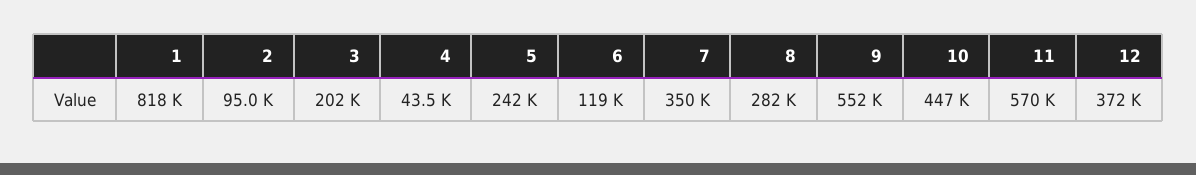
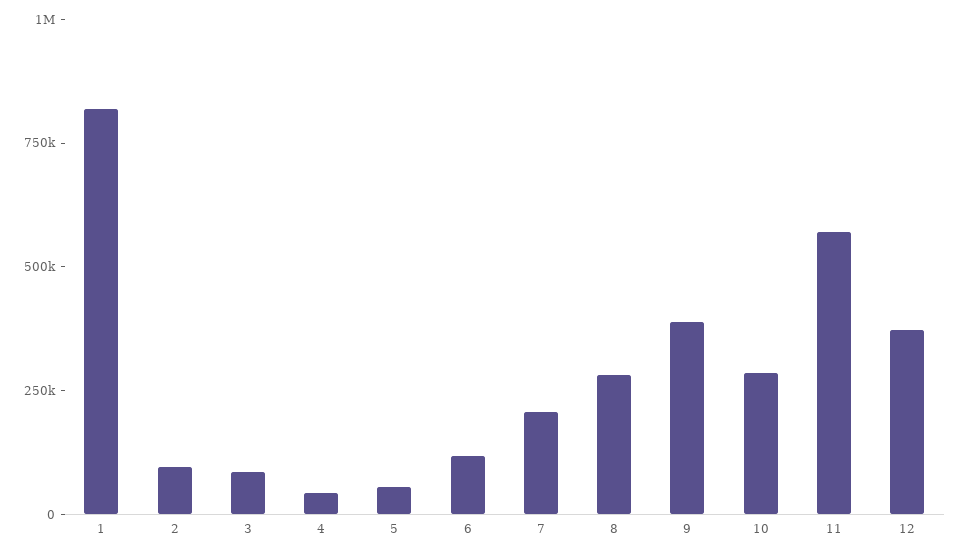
  {
    "1": 818000,
    "2": 95000,
-   "3": 202000,
+   "3": 100000,
    "4": 43500,
-   "5": 242000,
+   "5": 50000,
    "6": 119000,
-   "7": 350000,
+   "7": 200000,
    "8": 282000,
-   "9": 552000,
+   "9": 400000,
-   "10": 447000,
+   "10": 300000,
    "11": 570000,
    "12": 372000
  }

